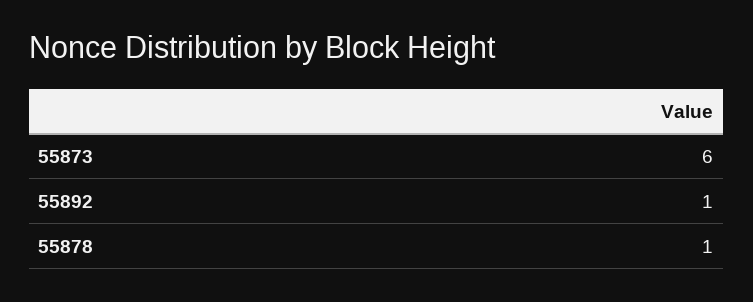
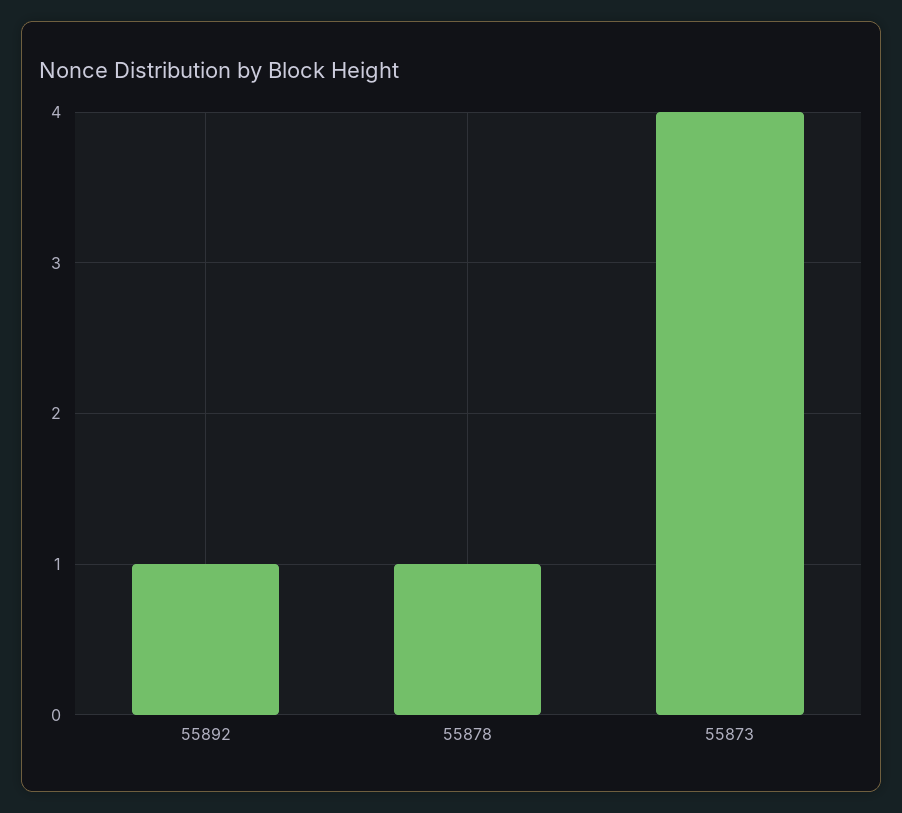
  {
-   "55873": 6,
+   "55873": 4,
    "55892": 1,
    "55878": 1
  }

